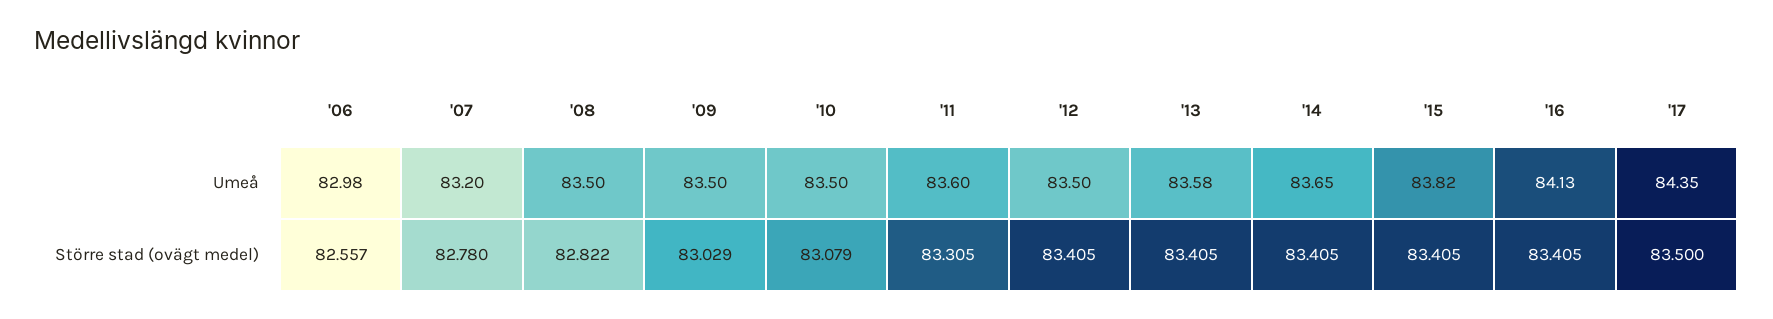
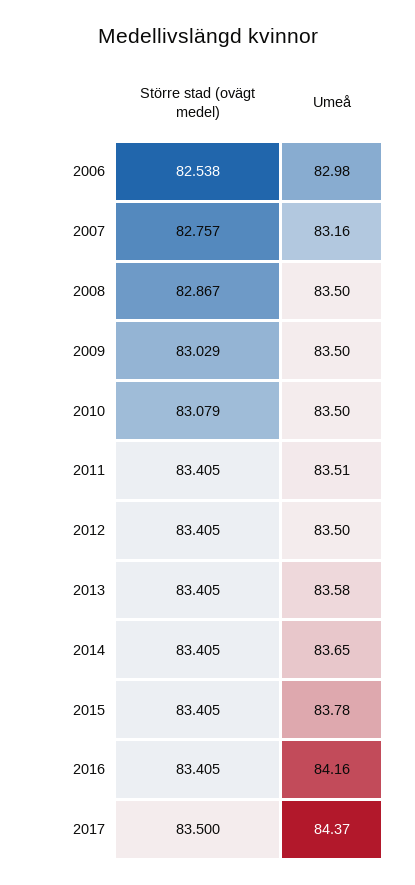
  {
    "'06": {
      "Umeå": 82.98,
-     "Större stad (ovägt medel)": 82.557
+     "Större stad (ovägt medel)": 82.538
    },
    "'07": {
-     "Umeå": 83.2,
+     "Umeå": 83.16,
-     "Större stad (ovägt medel)": 82.78
+     "Större stad (ovägt medel)": 82.757
    },
    "'08": {
      "Umeå": 83.5,
-     "Större stad (ovägt medel)": 82.822
+     "Större stad (ovägt medel)": 82.867
    },
    "'09": {
      "Umeå": 83.5,
      "Större stad (ovägt medel)": 83.029
    },
    "'10": {
      "Umeå": 83.5,
      "Större stad (ovägt medel)": 83.079
    },
    "'11": {
-     "Umeå": 83.6,
+     "Umeå": 83.51,
-     "Större stad (ovägt medel)": 83.305
+     "Större stad (ovägt medel)": 83.405
    },
    "'12": {
      "Umeå": 83.5,
      "Större stad (ovägt medel)": 83.405
    },
    "'13": {
      "Umeå": 83.58,
      "Större stad (ovägt medel)": 83.405
    },
    "'14": {
      "Umeå": 83.65,
      "Större stad (ovägt medel)": 83.405
    },
    "'15": {
-     "Umeå": 83.82,
+     "Umeå": 83.78,
      "Större stad (ovägt medel)": 83.405
    },
    "'16": {
-     "Umeå": 84.13,
+     "Umeå": 84.16,
      "Större stad (ovägt medel)": 83.405
    },
    "'17": {
-     "Umeå": 84.35,
+     "Umeå": 84.37,
      "Större stad (ovägt medel)": 83.5
    }
  }

